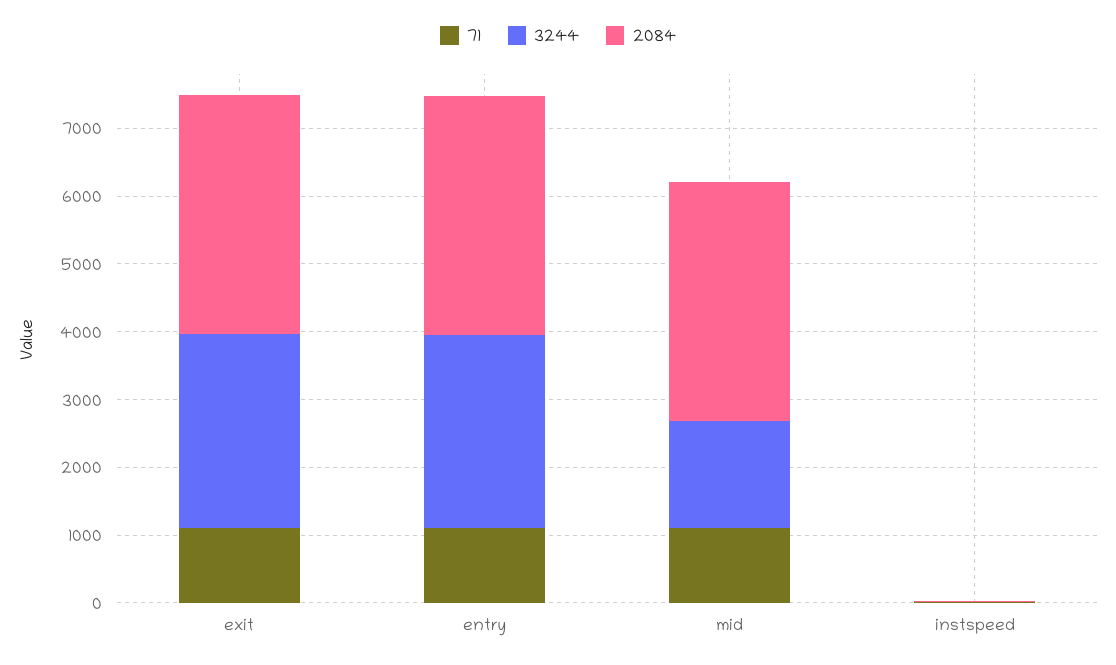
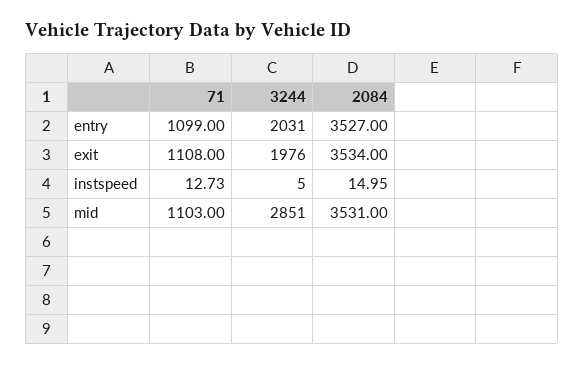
  {
    "71": {
      "exit": 1108,
      "entry": 1099,
      "mid": 1103,
      "instspeed": 12.73
    },
    "3244": {
-     "exit": 2800,
+     "exit": 1976,
-     "entry": 2800,
+     "entry": 2031,
-     "mid": 1600,
+     "mid": 2851,
      "instspeed": 5
    },
    "2084": {
      "exit": 3534,
      "entry": 3527,
      "mid": 3531,
      "instspeed": 14.95
    }
  }

